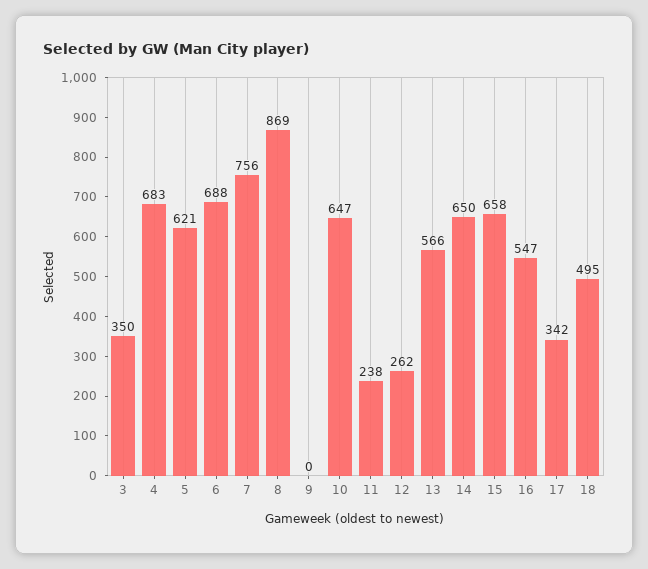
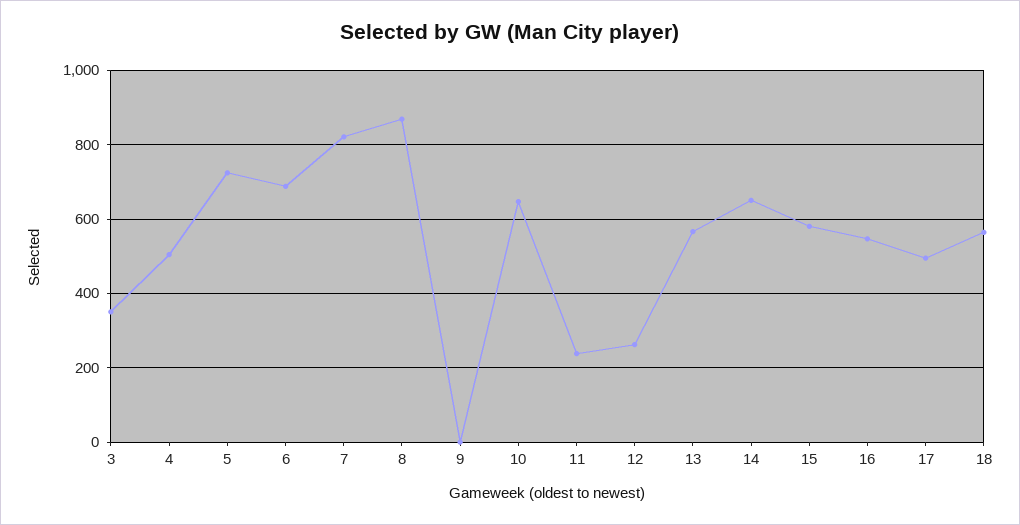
  {
    "3": 350,
-   "4": 683,
+   "4": 500,
-   "5": 621,
+   "5": 720,
    "6": 688,
-   "7": 756,
+   "7": 820,
    "8": 869,
    "9": 0,
    "10": 647,
    "11": 238,
    "12": 262,
    "13": 566,
    "14": 650,
-   "15": 658,
+   "15": 580,
    "16": 547,
-   "17": 342,
+   "17": 500,
-   "18": 495
+   "18": 560
  }

